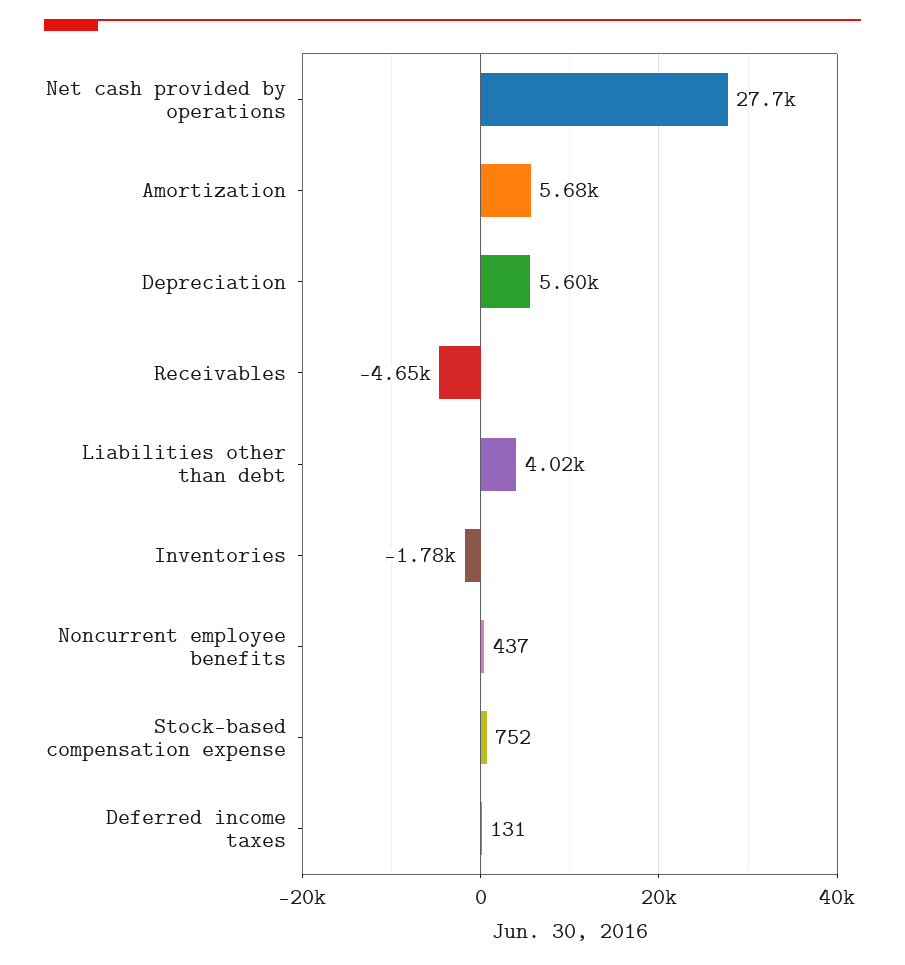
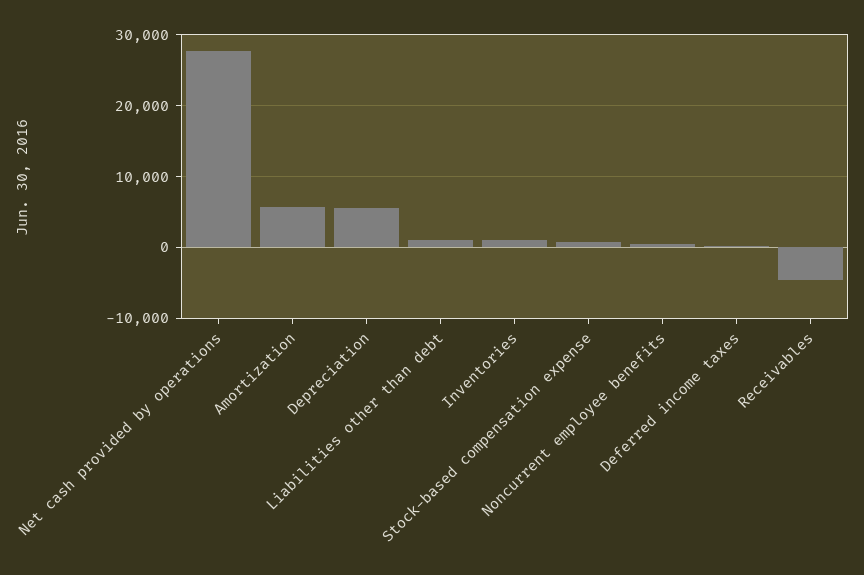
  {
    "Net cash provided by operations": 27700,
    "Amortization": 5680,
    "Depreciation": 5600,
    "Receivables": -4650,
-   "Liabilities other than debt": 4020,
+   "Liabilities other than debt": 1000,
-   "Inventories": -1780,
+   "Inventories": 1000,
    "Noncurrent employee benefits": 437,
    "Stock-based compensation expense": 752,
    "Deferred income taxes": 131
  }

